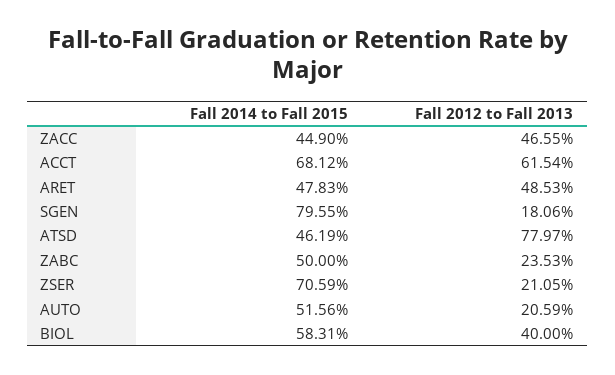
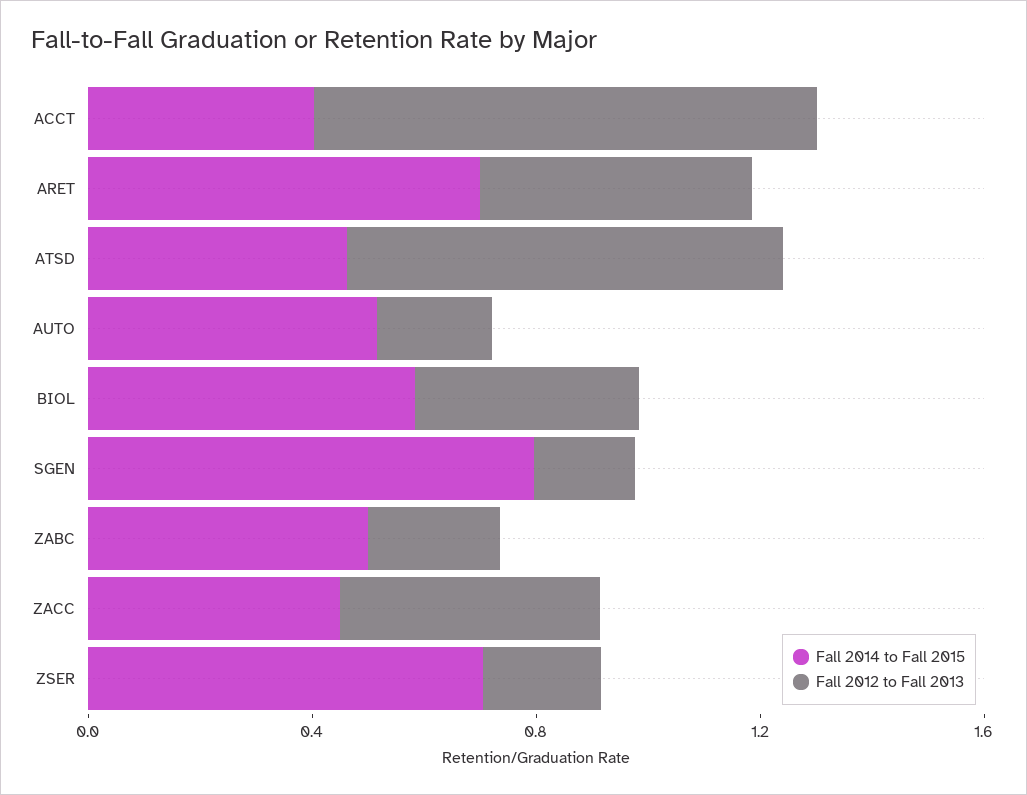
  {
    "Fall 2014 to Fall 2015": {
      "ZACC": 0.449,
-     "ACCT": 0.6812,
+     "ACCT": 0.4,
-     "ARET": 0.4783,
+     "ARET": 0.7,
      "SGEN": 0.7955,
      "ATSD": 0.4619,
      "ZABC": 0.5,
      "ZSER": 0.7059,
      "AUTO": 0.5156,
      "BIOL": 0.5831
    },
    "Fall 2012 to Fall 2013": {
      "ZACC": 0.4655,
-     "ACCT": 0.6154,
+     "ACCT": 0.9,
      "ARET": 0.4853,
      "SGEN": 0.1806,
      "ATSD": 0.7797,
      "ZABC": 0.2353,
      "ZSER": 0.2105,
      "AUTO": 0.2059,
      "BIOL": 0.4
    }
  }

